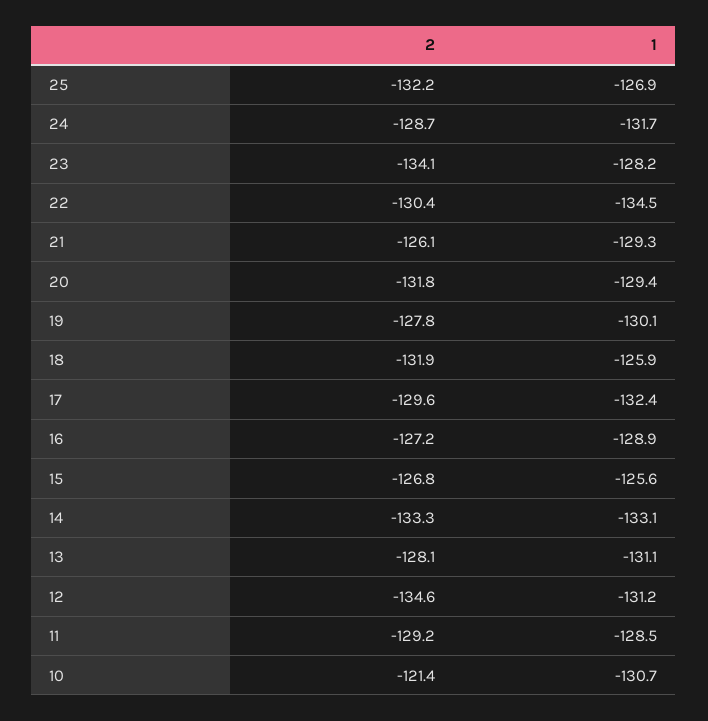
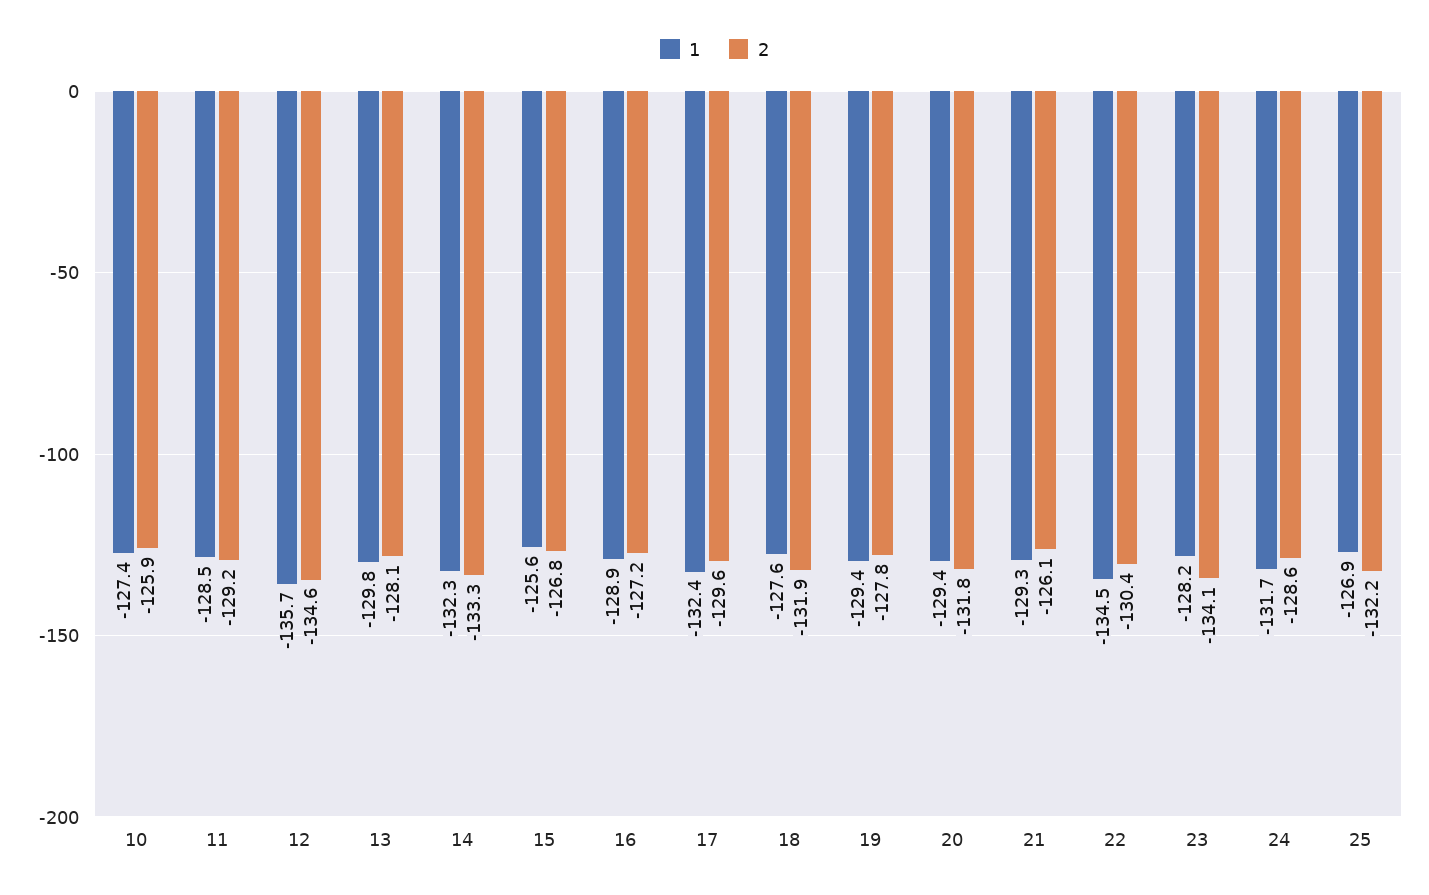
  {
    "2": {
      "25": -132.2,
-     "24": -128.7,
+     "24": -128.6,
      "23": -134.1,
      "22": -130.4,
      "21": -126.1,
      "20": -131.8,
      "19": -127.8,
      "18": -131.9,
      "17": -129.6,
      "16": -127.2,
      "15": -126.8,
      "14": -133.3,
      "13": -128.1,
      "12": -134.6,
      "11": -129.2,
-     "10": -121.4
+     "10": -125.9
    },
    "1": {
      "25": -126.9,
      "24": -131.7,
      "23": -128.2,
      "22": -134.5,
      "21": -129.3,
      "20": -129.4,
-     "19": -130.1,
+     "19": -129.4,
-     "18": -125.9,
+     "18": -127.6,
      "17": -132.4,
      "16": -128.9,
      "15": -125.6,
-     "14": -133.1,
+     "14": -132.3,
-     "13": -131.1,
+     "13": -129.8,
-     "12": -131.2,
+     "12": -135.7,
      "11": -128.5,
-     "10": -130.7
+     "10": -127.4
    }
  }

